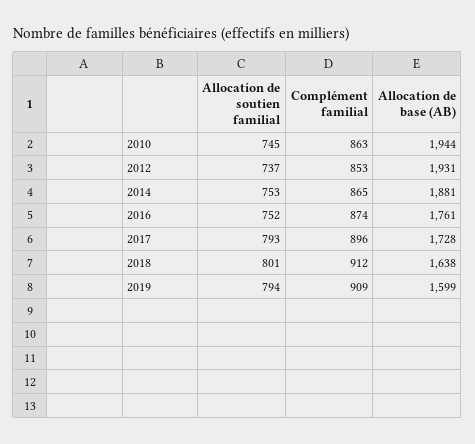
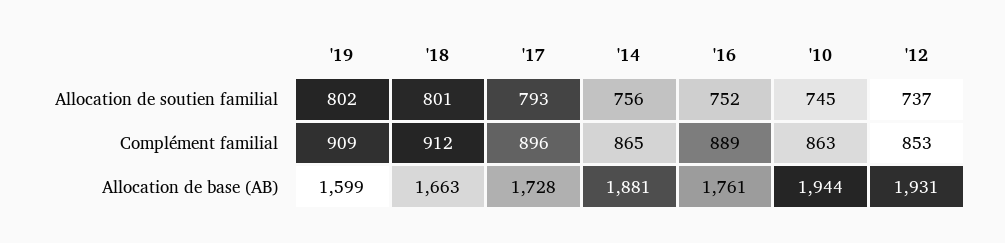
  {
    "Allocation de soutien familial": {
      "2010": 745,
      "2012": 737,
-     "2014": 753,
+     "2014": 756,
      "2016": 752,
      "2017": 793,
      "2018": 801,
-     "2019": 794
+     "2019": 802
    },
    "Complément familial": {
      "2010": 863,
      "2012": 853,
      "2014": 865,
-     "2016": 874,
+     "2016": 889,
      "2017": 896,
      "2018": 912,
      "2019": 909
    },
    "Allocation de base (AB)": {
      "2010": 1944,
      "2012": 1931,
      "2014": 1881,
      "2016": 1761,
      "2017": 1728,
-     "2018": 1638,
+     "2018": 1663,
      "2019": 1599
    }
  }

